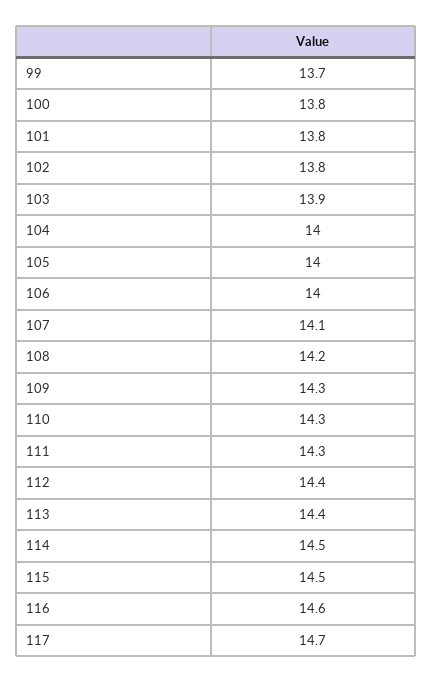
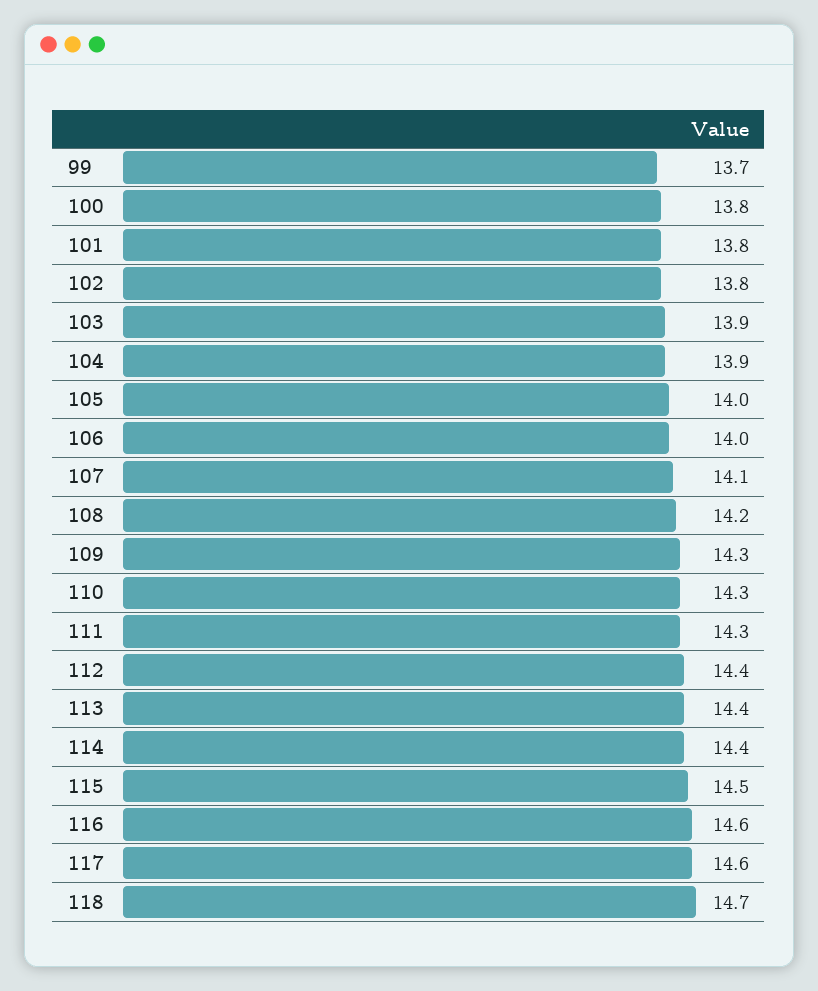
  {
    "99": 13.7,
    "100": 13.8,
    "101": 13.8,
    "102": 13.8,
    "103": 13.9,
-   "104": 14,
+   "104": 13.9,
    "105": 14,
    "106": 14,
    "107": 14.1,
    "108": 14.2,
    "109": 14.3,
    "110": 14.3,
    "111": 14.3,
    "112": 14.4,
    "113": 14.4,
-   "114": 14.5,
+   "114": 14.4,
    "115": 14.5,
    "116": 14.6,
-   "117": 14.7
+   "117": 14.6,
+   "118": 14.7
  }

